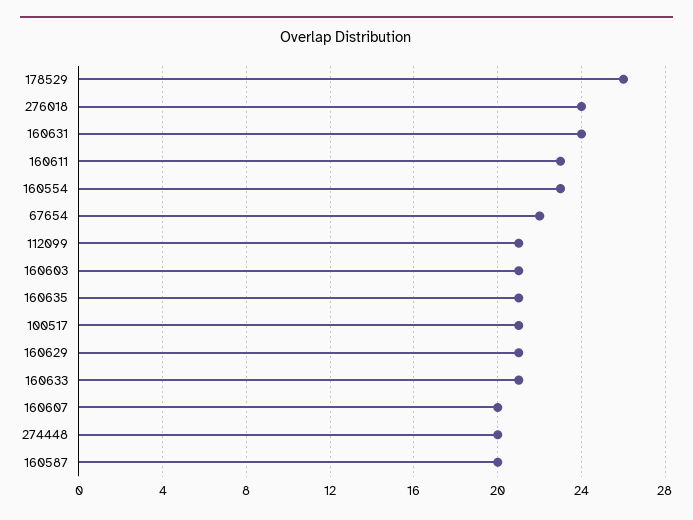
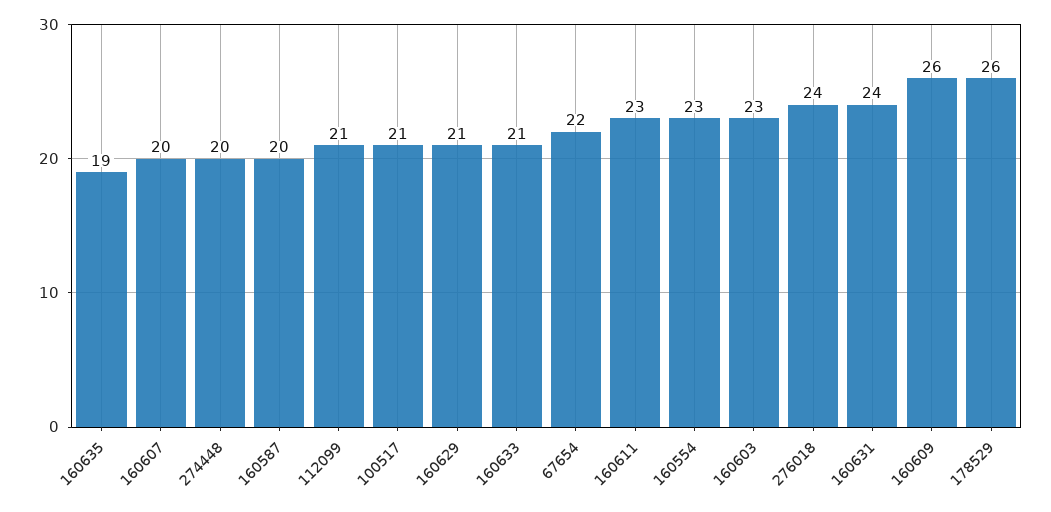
  {
    "178529": 26,
    "276018": 24,
    "160631": 24,
    "160611": 23,
    "160554": 23,
    "67654": 22,
    "112099": 21,
-   "160603": 21,
+   "160603": 23,
-   "160635": 21,
+   "160635": 19,
    "100517": 21,
    "160629": 21,
    "160633": 21,
    "160607": 20,
    "274448": 20,
-   "160587": 20
+   "160587": 20,
+   "160609": 26
  }

